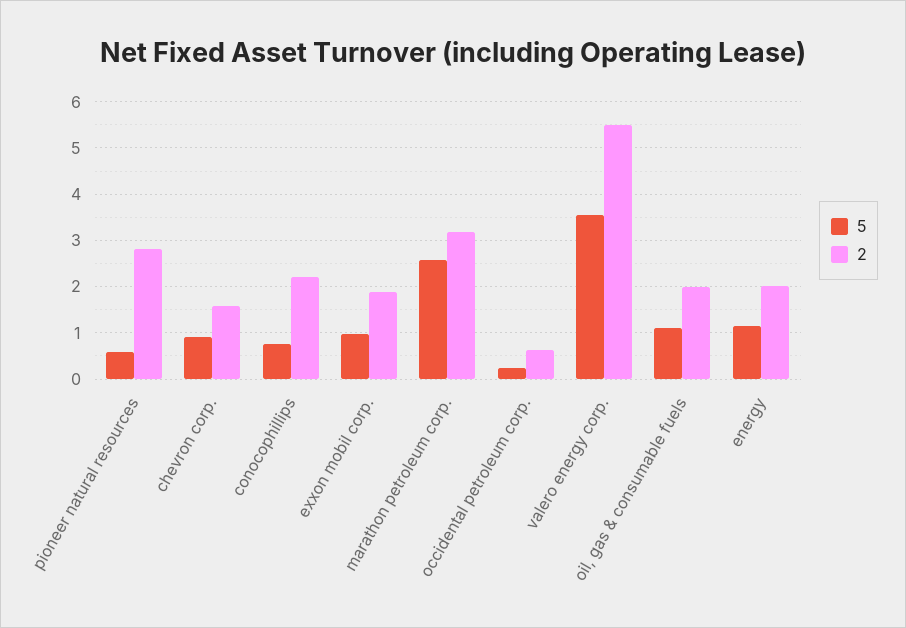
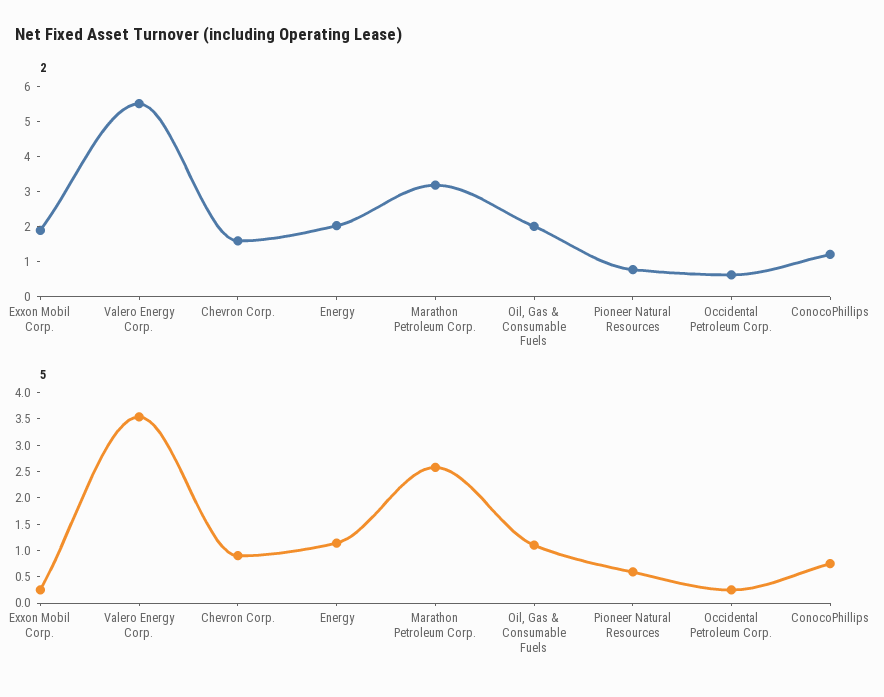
  {
    "5": {
      "pioneer natural resources": 0.6,
      "chevron corp.": 1,
      "conocophillips": 0.8,
-     "exxon mobil corp.": 1,
+     "exxon mobil corp.": 0.25,
      "marathon petroleum corp.": 2.6,
      "occidental petroleum corp.": 0.2,
      "valero energy corp.": 3.6,
      "oil, gas & consumable fuels": 1.2,
      "energy": 1.2
    },
    "2": {
-     "pioneer natural resources": 2.8,
+     "pioneer natural resources": 0.75,
      "chevron corp.": 1.6,
-     "conocophillips": 2.2,
+     "conocophillips": 1.25,
      "exxon mobil corp.": 1.8,
      "marathon petroleum corp.": 3.2,
      "occidental petroleum corp.": 0.6,
      "valero energy corp.": 5.6,
      "oil, gas & consumable fuels": 2,
      "energy": 2
    }
  }

